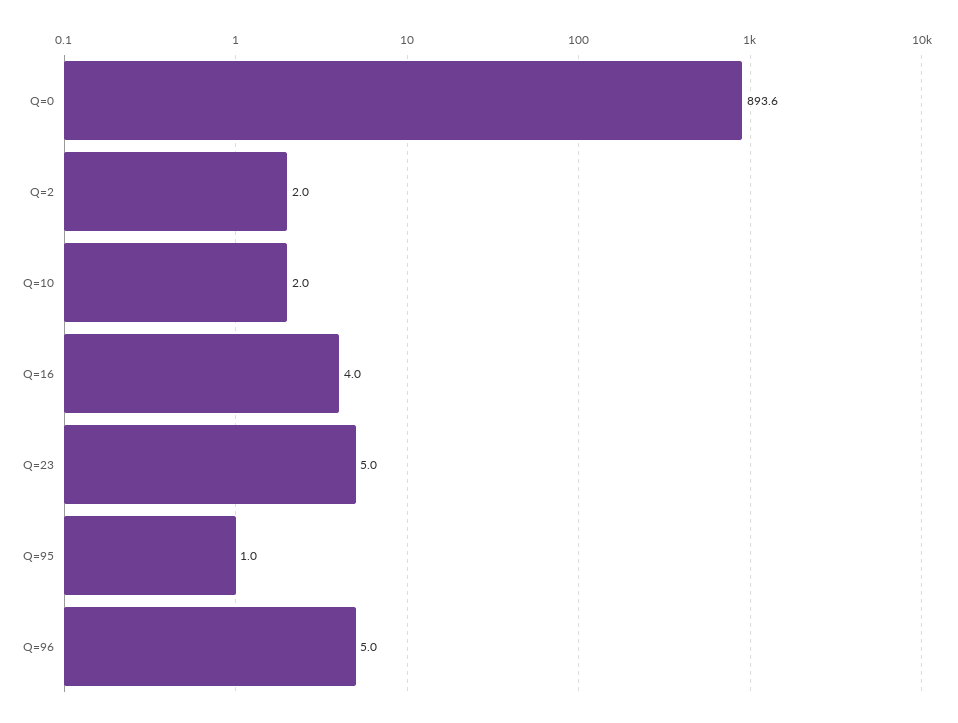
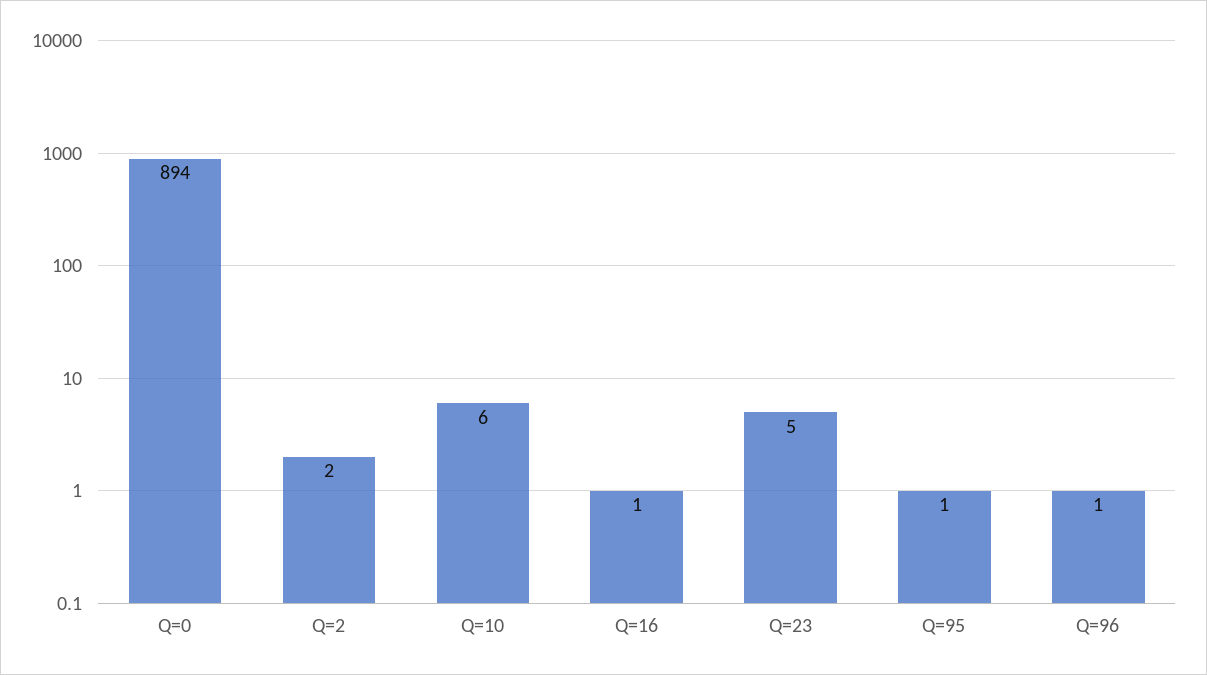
  {
    "Q=0": 893.6,
    "Q=2": 2,
-   "Q=10": 2,
+   "Q=10": 6,
-   "Q=16": 4,
+   "Q=16": 1,
    "Q=23": 5,
    "Q=95": 1,
-   "Q=96": 5
+   "Q=96": 1
  }

